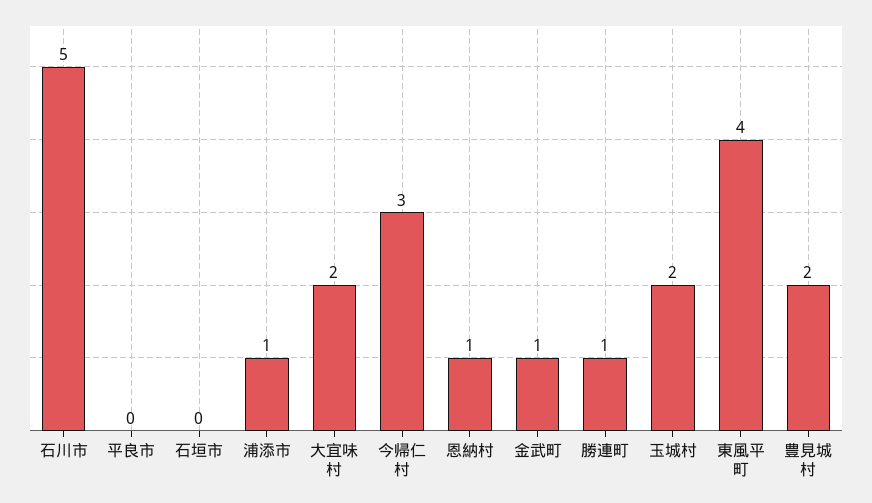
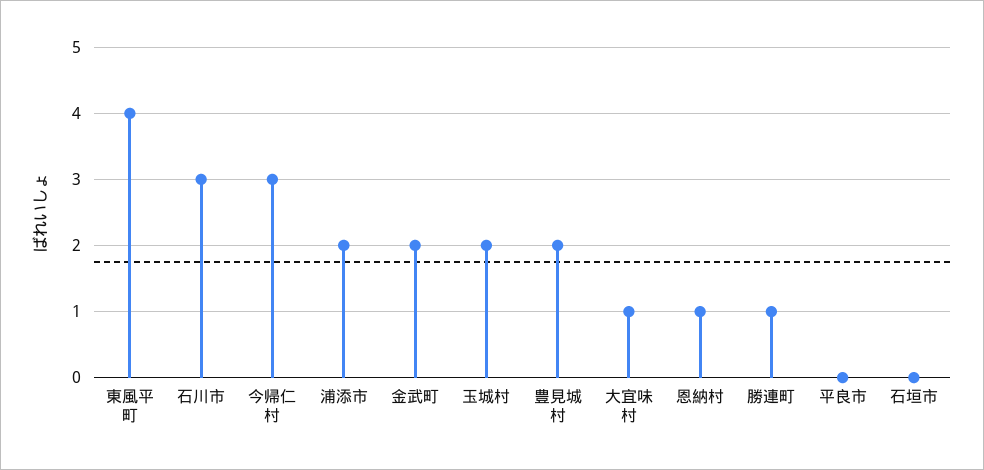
  {
-   "石川市": 5,
+   "石川市": 3,
    "平良市": 0,
    "石垣市": 0,
-   "浦添市": 1,
+   "浦添市": 2,
-   "大宜味村": 2,
+   "大宜味村": 1,
    "今帰仁村": 3,
    "恩納村": 1,
-   "金武町": 1,
+   "金武町": 2,
    "勝連町": 1,
    "玉城村": 2,
    "東風平町": 4,
    "豊見城村": 2
  }

